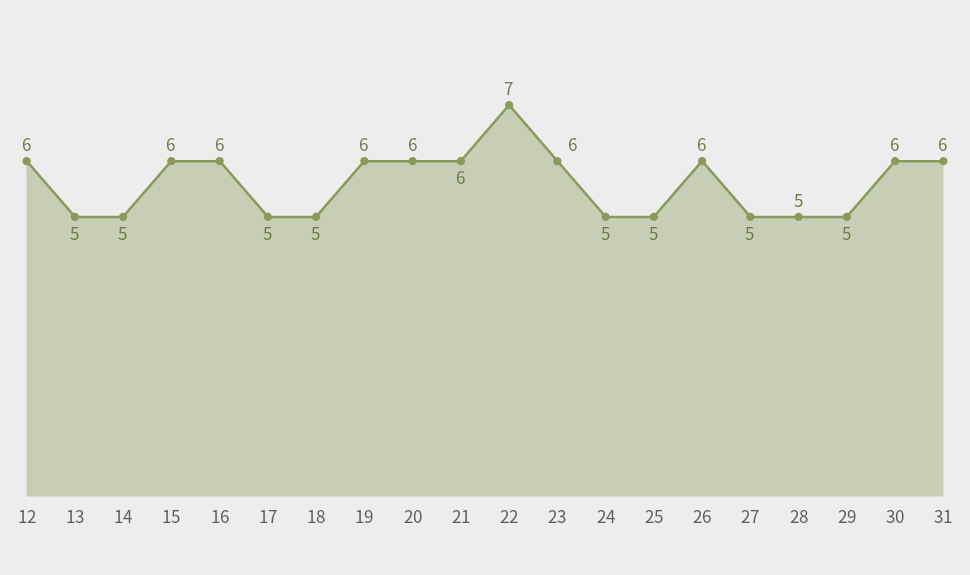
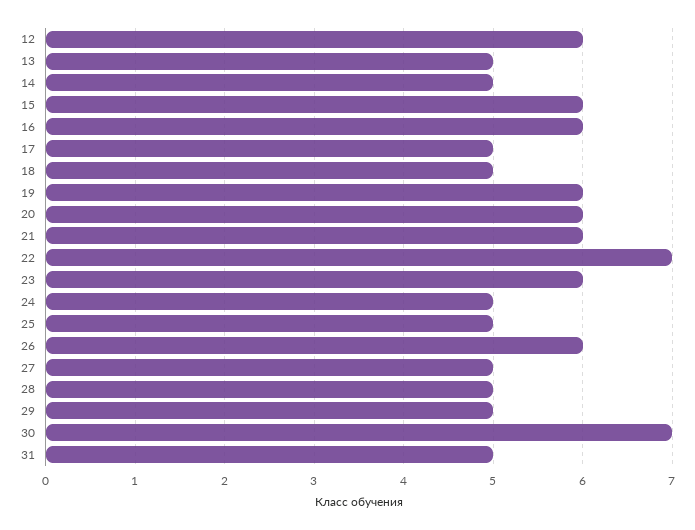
  {
    "12": 6,
    "13": 5,
    "14": 5,
    "15": 6,
    "16": 6,
    "17": 5,
    "18": 5,
    "19": 6,
    "20": 6,
    "21": 6,
    "22": 7,
    "23": 6,
    "24": 5,
    "25": 5,
    "26": 6,
    "27": 5,
    "28": 5,
    "29": 5,
-   "30": 6,
+   "30": 7,
-   "31": 6
+   "31": 5
  }

